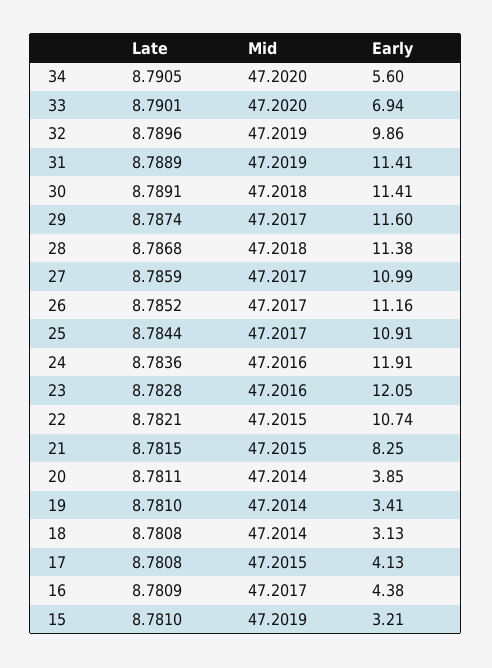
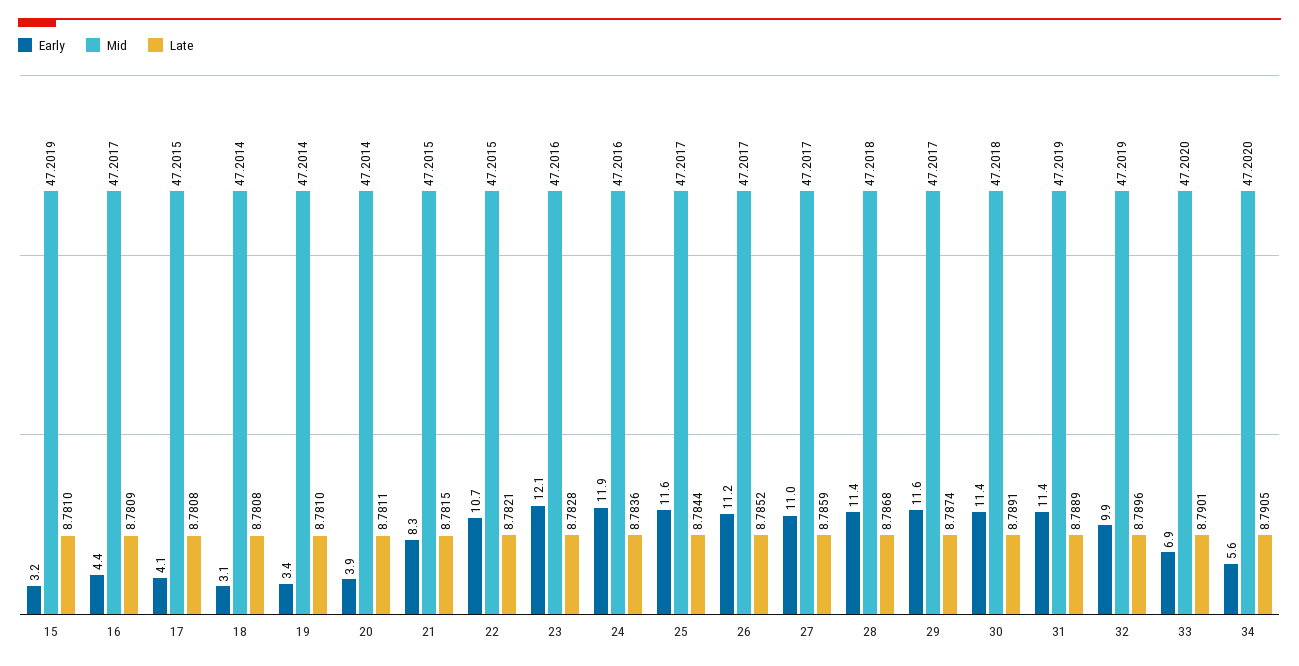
  {
    "Late": {
      "34": 8.7905,
      "33": 8.7901,
      "32": 8.7896,
      "31": 8.7889,
      "30": 8.7891,
      "29": 8.7874,
      "28": 8.7868,
      "27": 8.7859,
      "26": 8.7852,
      "25": 8.7844,
      "24": 8.7836,
      "23": 8.7828,
      "22": 8.7821,
      "21": 8.7815,
      "20": 8.7811,
      "19": 8.781,
      "18": 8.7808,
      "17": 8.7808,
      "16": 8.7809,
      "15": 8.781
    },
    "Mid": {
      "34": 47.202,
      "33": 47.202,
      "32": 47.2019,
      "31": 47.2019,
      "30": 47.2018,
      "29": 47.2017,
      "28": 47.2018,
      "27": 47.2017,
      "26": 47.2017,
      "25": 47.2017,
      "24": 47.2016,
      "23": 47.2016,
      "22": 47.2015,
      "21": 47.2015,
      "20": 47.2014,
      "19": 47.2014,
      "18": 47.2014,
      "17": 47.2015,
      "16": 47.2017,
      "15": 47.2019
    },
    "Early": {
      "34": 5.6,
      "33": 6.94,
      "32": 9.86,
      "31": 11.41,
      "30": 11.41,
      "29": 11.6,
      "28": 11.38,
      "27": 10.99,
      "26": 11.16,
-     "25": 10.91,
+     "25": 11.6,
      "24": 11.91,
      "23": 12.05,
      "22": 10.74,
      "21": 8.25,
      "20": 3.85,
      "19": 3.41,
      "18": 3.13,
      "17": 4.13,
      "16": 4.38,
      "15": 3.21
    }
  }

